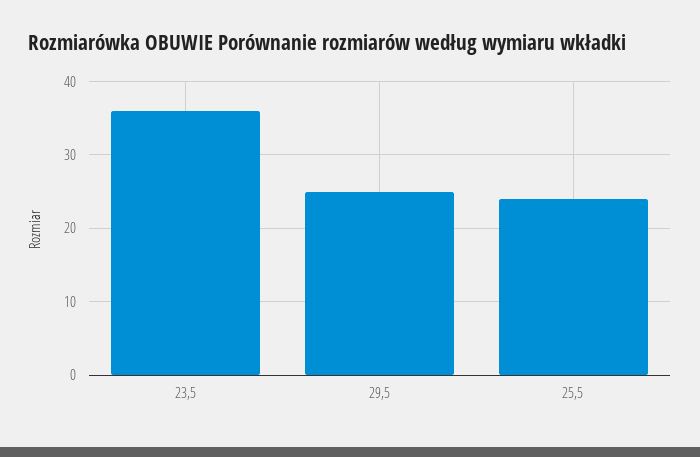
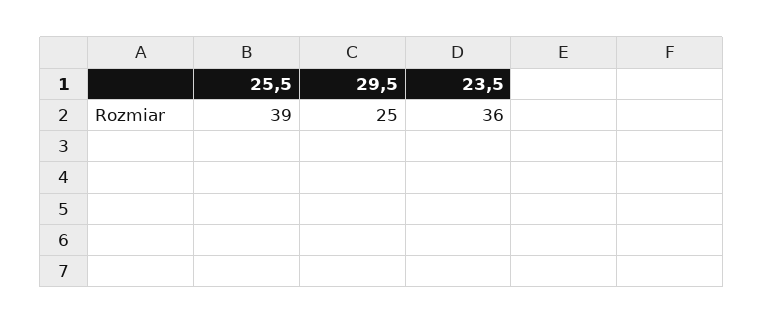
  {
    "23,5": 36,
    "29,5": 25,
-   "25,5": 24
+   "25,5": 39
  }

